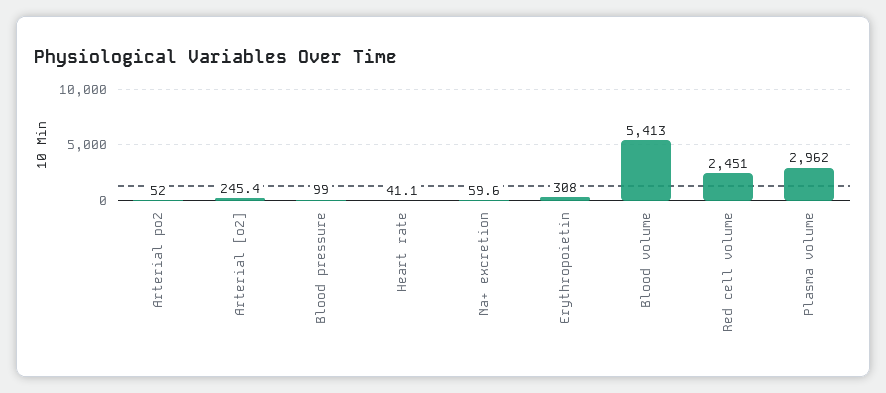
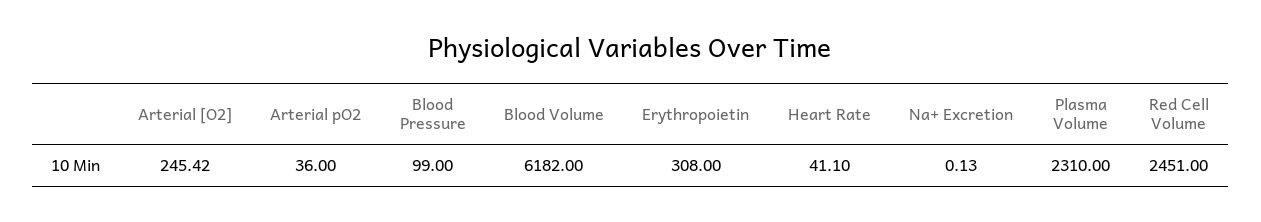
  {
-   "Arterial po2": 52,
+   "Arterial po2": 36,
    "Arterial [o2]": 245.42,
    "Blood pressure": 99,
    "Heart rate": 41.1,
-   "Na+ excretion": 59.6,
+   "Na+ excretion": 0.13,
    "Erythropoietin": 308,
-   "Blood volume": 5413,
+   "Blood volume": 6182,
    "Red cell volume": 2451,
-   "Plasma volume": 2962
+   "Plasma volume": 2310
  }

